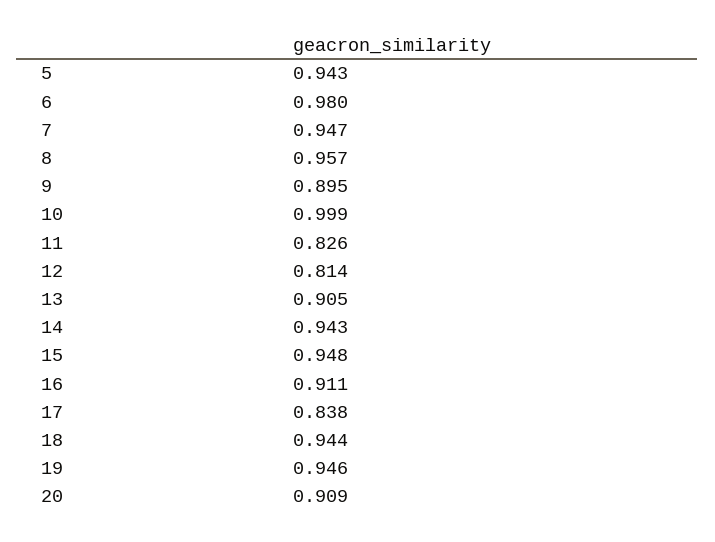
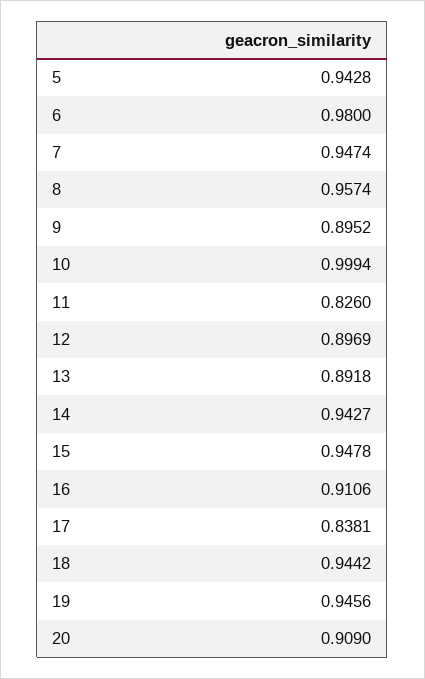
  {
    "5": 0.9428,
    "6": 0.98,
    "7": 0.9474,
    "8": 0.9574,
    "9": 0.8952,
    "10": 0.9994,
    "11": 0.826,
-   "12": 0.814,
+   "12": 0.8969,
-   "13": 0.905,
+   "13": 0.8918,
    "14": 0.9427,
    "15": 0.9478,
    "16": 0.9106,
    "17": 0.8381,
    "18": 0.9442,
    "19": 0.9456,
    "20": 0.909
  }

